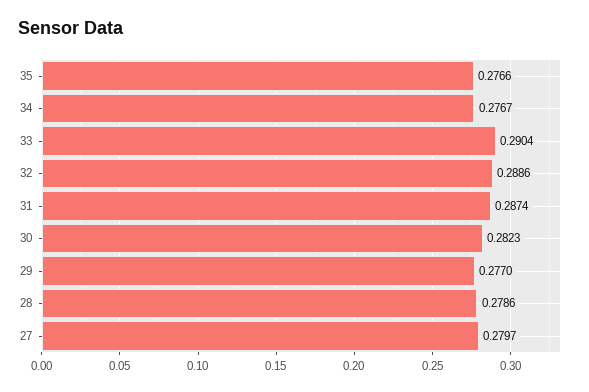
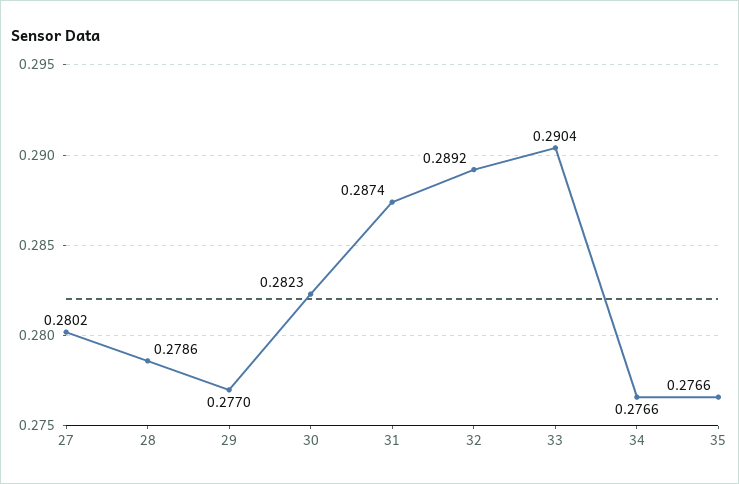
  {
    "35": 0.2766,
-   "34": 0.2767,
+   "34": 0.2766,
    "33": 0.2904,
-   "32": 0.2886,
+   "32": 0.2892,
    "31": 0.2874,
    "30": 0.2823,
    "29": 0.277,
    "28": 0.2786,
-   "27": 0.2797
+   "27": 0.2802
  }

